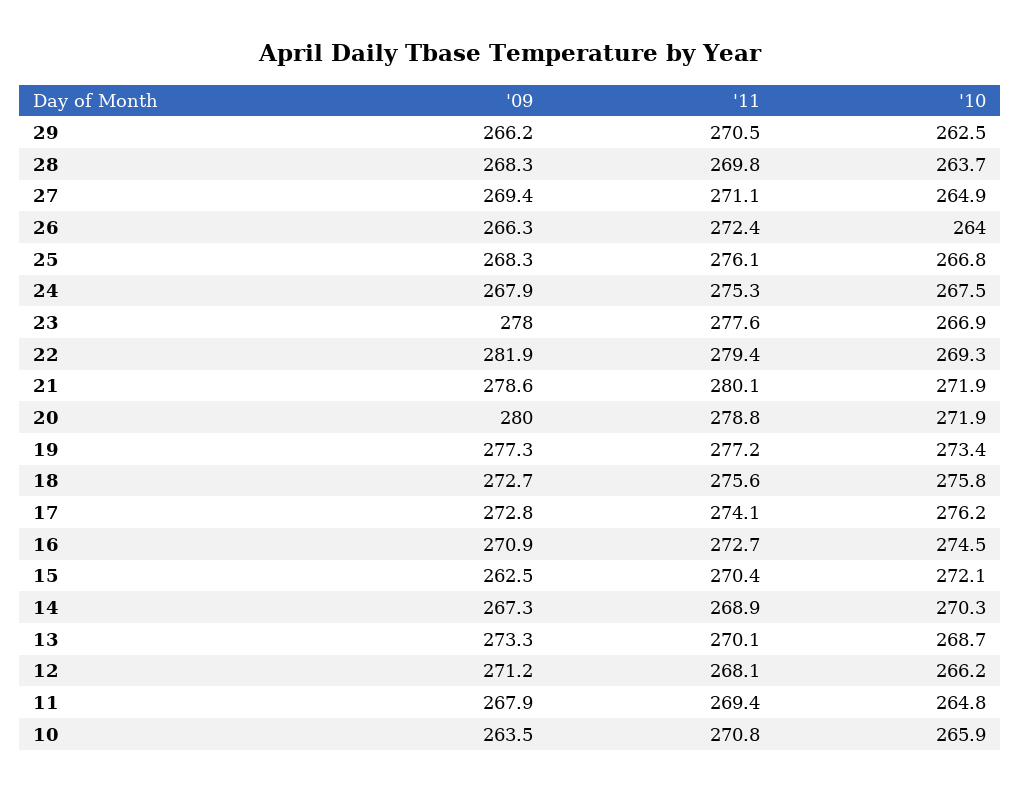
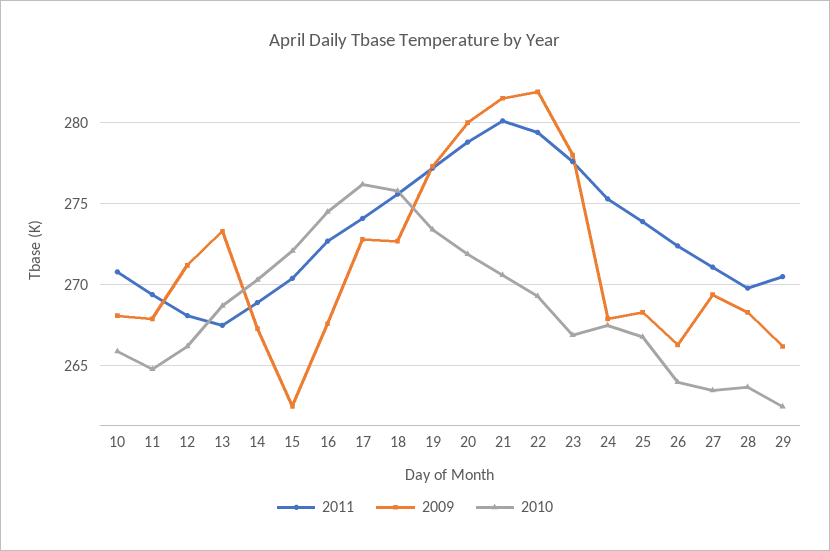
  {
    "'09": {
      "29": 266.2,
      "28": 268.3,
      "27": 269.4,
      "26": 266.3,
      "25": 268.3,
      "24": 267.9,
      "23": 278,
      "22": 281.9,
-     "21": 278.6,
+     "21": 281.5,
      "20": 280,
      "19": 277.3,
      "18": 272.7,
      "17": 272.8,
-     "16": 270.9,
+     "16": 267.5,
      "15": 262.5,
      "14": 267.3,
      "13": 273.3,
      "12": 271.2,
      "11": 267.9,
-     "10": 263.5
+     "10": 268
    },
    "'11": {
      "29": 270.5,
      "28": 269.8,
      "27": 271.1,
      "26": 272.4,
-     "25": 276.1,
+     "25": 274,
      "24": 275.3,
      "23": 277.6,
      "22": 279.4,
      "21": 280.1,
      "20": 278.8,
      "19": 277.2,
      "18": 275.6,
      "17": 274.1,
      "16": 272.7,
      "15": 270.4,
      "14": 268.9,
-     "13": 270.1,
+     "13": 267.5,
      "12": 268.1,
      "11": 269.4,
      "10": 270.8
    },
    "'10": {
      "29": 262.5,
      "28": 263.7,
-     "27": 264.9,
+     "27": 263.5,
      "26": 264,
      "25": 266.8,
      "24": 267.5,
      "23": 266.9,
      "22": 269.3,
-     "21": 271.9,
+     "21": 270.5,
      "20": 271.9,
      "19": 273.4,
      "18": 275.8,
      "17": 276.2,
      "16": 274.5,
      "15": 272.1,
      "14": 270.3,
      "13": 268.7,
      "12": 266.2,
      "11": 264.8,
      "10": 265.9
    }
  }

